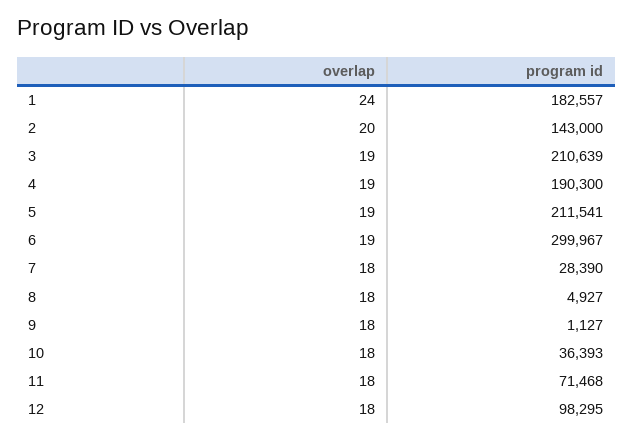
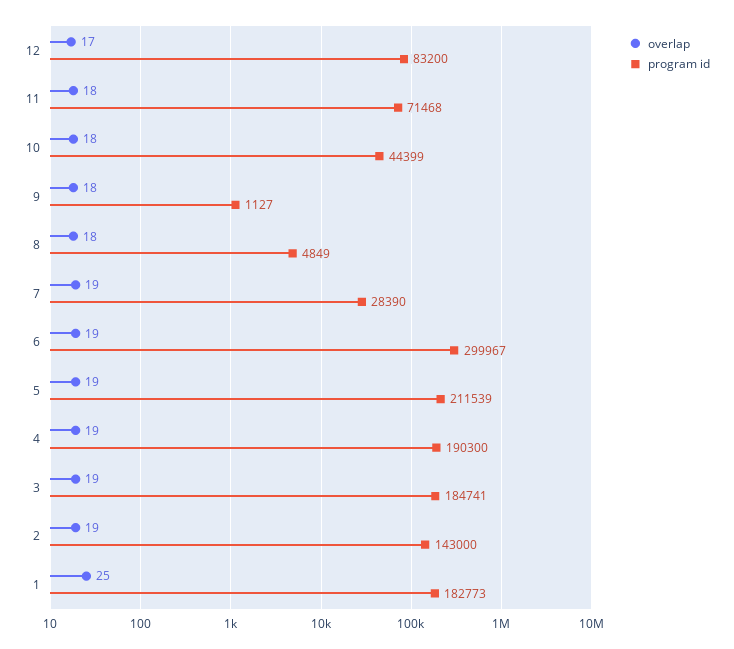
  {
    "overlap": {
-     "1": 24,
+     "1": 25,
-     "2": 20,
+     "2": 19,
      "3": 19,
      "4": 19,
      "5": 19,
      "6": 19,
-     "7": 18,
+     "7": 19,
      "8": 18,
      "9": 18,
      "10": 18,
      "11": 18,
-     "12": 18
+     "12": 17
    },
    "program id": {
-     "1": 182557,
+     "1": 182773,
      "2": 143000,
-     "3": 210639,
+     "3": 184741,
      "4": 190300,
-     "5": 211541,
+     "5": 211539,
      "6": 299967,
      "7": 28390,
-     "8": 4927,
+     "8": 4849,
      "9": 1127,
-     "10": 36393,
+     "10": 44399,
      "11": 71468,
-     "12": 98295
+     "12": 83200
    }
  }

